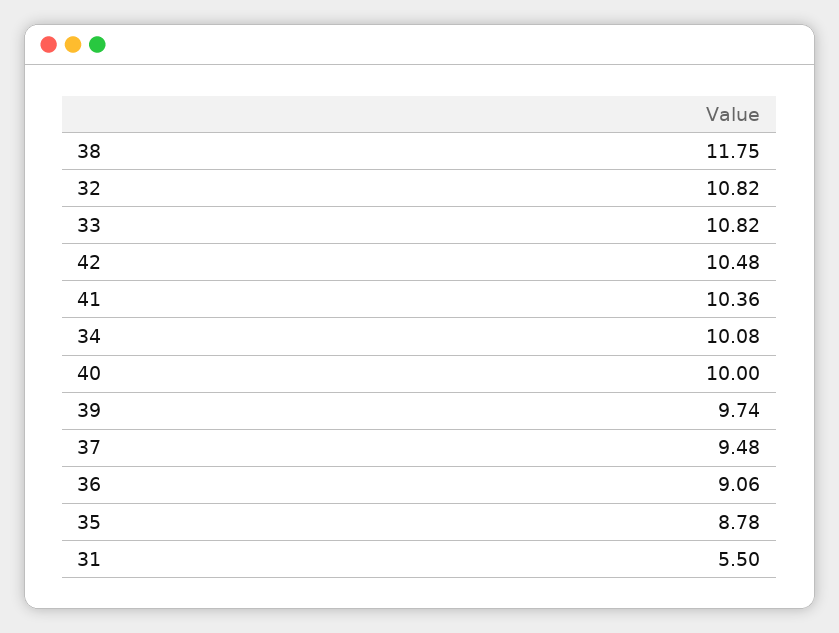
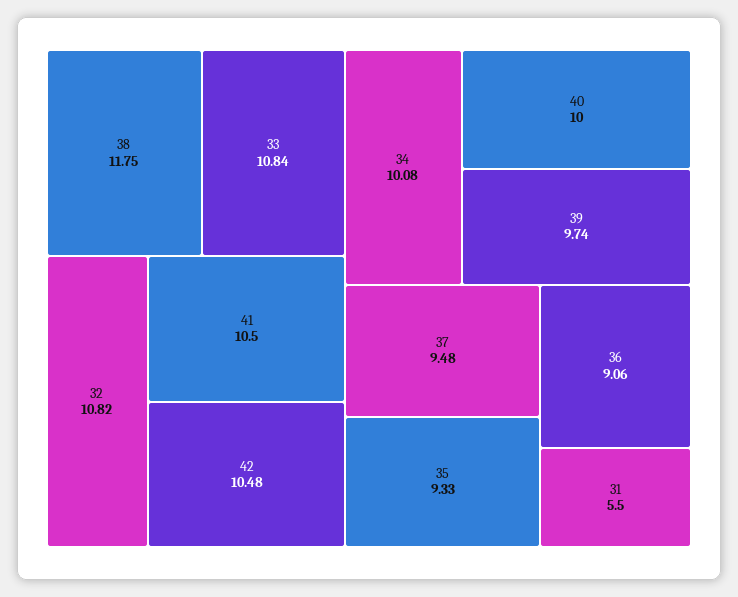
  {
    "38": 11.75,
    "32": 10.82,
-   "33": 10.82,
+   "33": 10.84,
    "42": 10.48,
-   "41": 10.36,
+   "41": 10.5,
    "34": 10.08,
    "40": 10,
    "39": 9.74,
    "37": 9.48,
    "36": 9.06,
-   "35": 8.78,
+   "35": 9.33,
    "31": 5.5
  }

